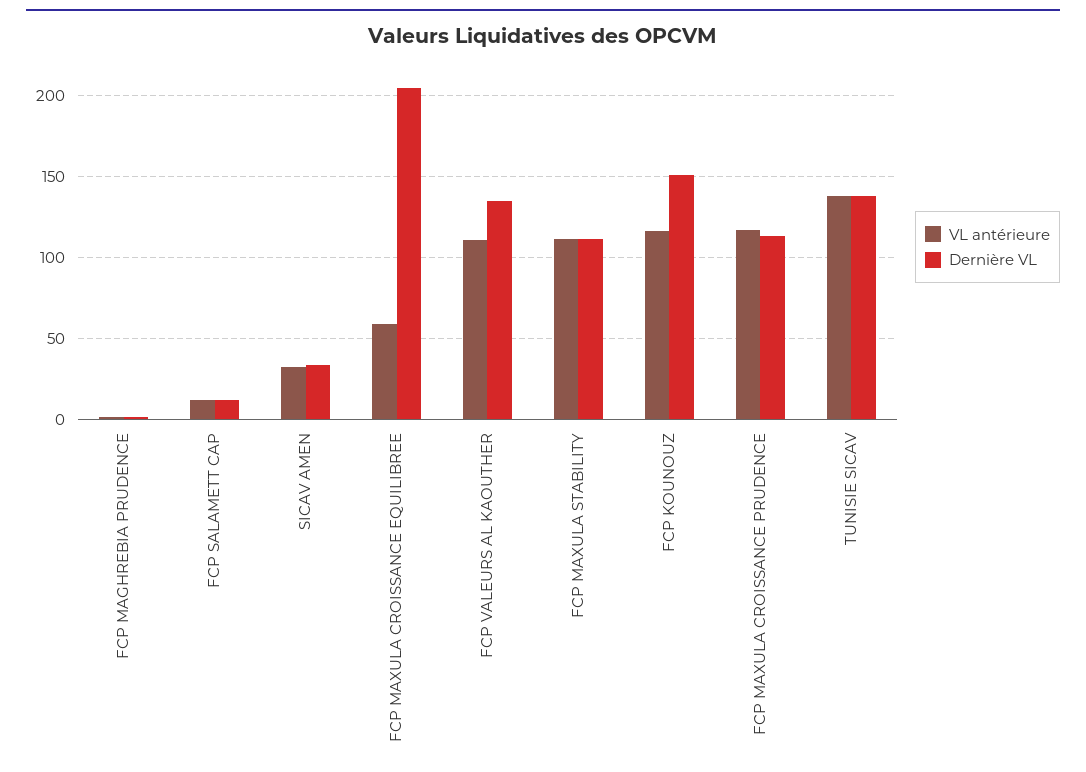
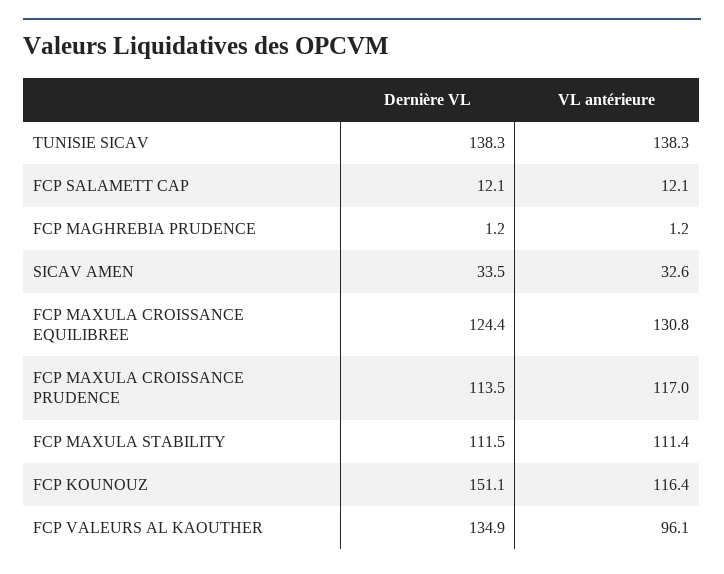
  {
    "VL antérieure": {
      "FCP MAGHREBIA PRUDENCE": 1.2,
      "FCP SALAMETT CAP": 12.1,
      "SICAV AMEN": 32.6,
-     "FCP MAXULA CROISSANCE EQUILIBREE": 60,
+     "FCP MAXULA CROISSANCE EQUILIBREE": 130.8,
-     "FCP VALEURS AL KAOUTHER": 110,
+     "FCP VALEURS AL KAOUTHER": 96.1,
      "FCP MAXULA STABILITY": 111.4,
      "FCP KOUNOUZ": 116.4,
      "FCP MAXULA CROISSANCE PRUDENCE": 117,
      "TUNISIE SICAV": 138.3
    },
    "Dernière VL": {
      "FCP MAGHREBIA PRUDENCE": 1.2,
      "FCP SALAMETT CAP": 12.1,
      "SICAV AMEN": 33.5,
-     "FCP MAXULA CROISSANCE EQUILIBREE": 205,
+     "FCP MAXULA CROISSANCE EQUILIBREE": 124.4,
      "FCP VALEURS AL KAOUTHER": 134.9,
      "FCP MAXULA STABILITY": 111.5,
      "FCP KOUNOUZ": 151.1,
      "FCP MAXULA CROISSANCE PRUDENCE": 113.5,
      "TUNISIE SICAV": 138.3
    }
  }

